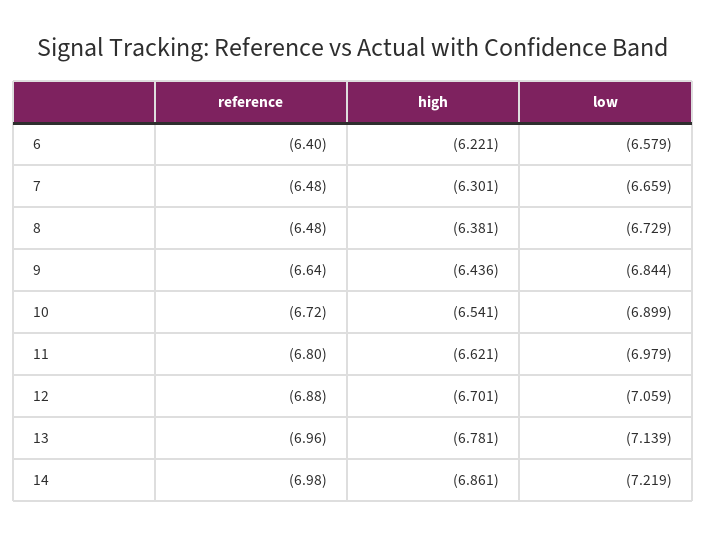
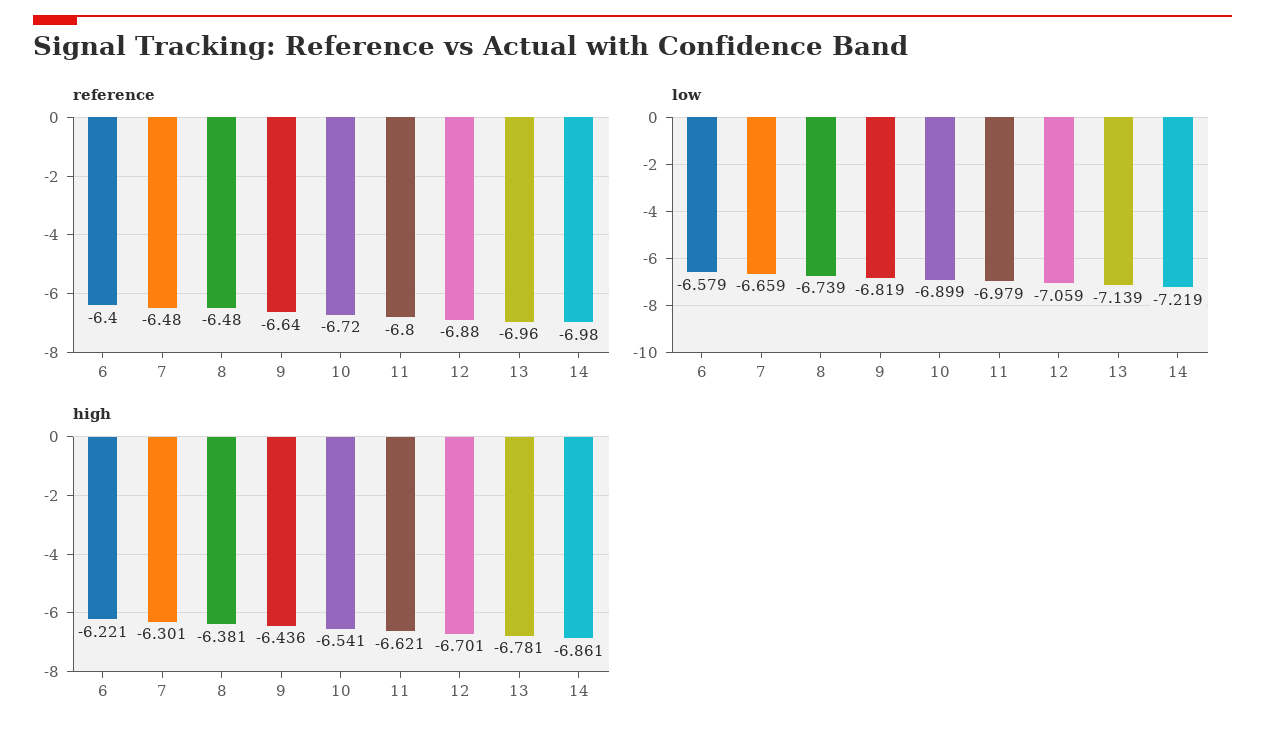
  {
    "reference": {
      "6": -6.4,
      "7": -6.48,
      "8": -6.48,
      "9": -6.64,
      "10": -6.72,
      "11": -6.8,
      "12": -6.88,
      "13": -6.96,
      "14": -6.98
    },
    "high": {
      "6": -6.221,
      "7": -6.301,
      "8": -6.381,
      "9": -6.436,
      "10": -6.541,
      "11": -6.621,
      "12": -6.701,
      "13": -6.781,
      "14": -6.861
    },
    "low": {
      "6": -6.579,
      "7": -6.659,
-     "8": -6.729,
+     "8": -6.739,
-     "9": -6.844,
+     "9": -6.819,
      "10": -6.899,
      "11": -6.979,
      "12": -7.059,
      "13": -7.139,
      "14": -7.219
    }
  }

